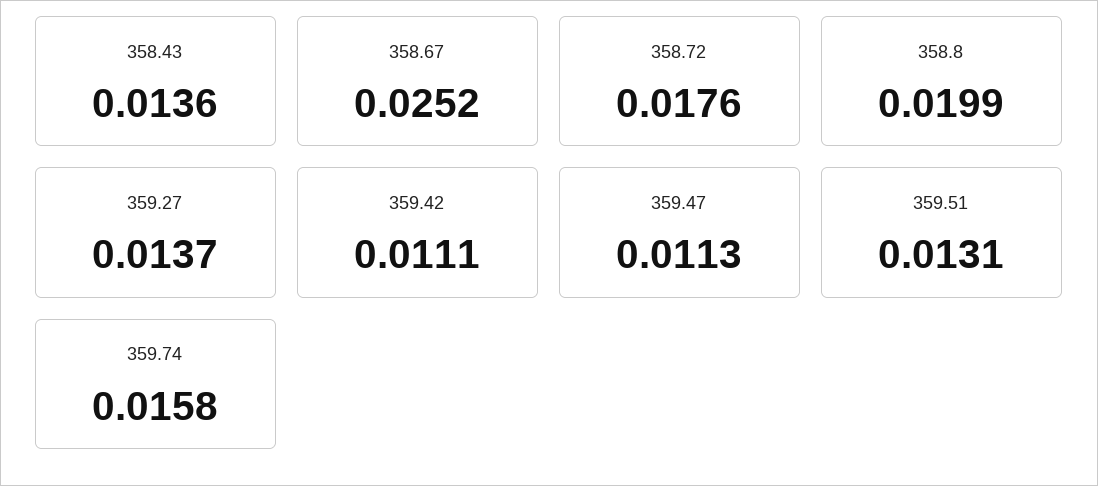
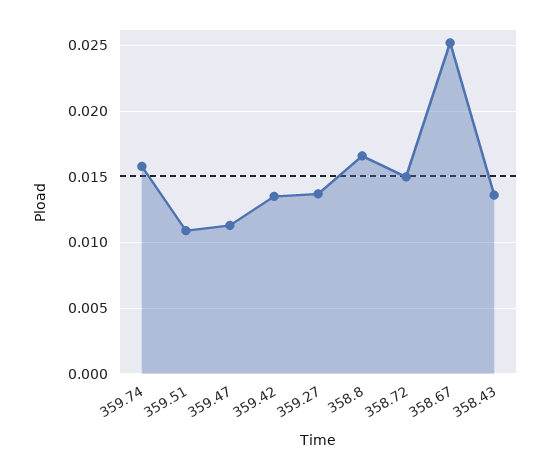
  {
    "358.43": 0.0136,
    "358.67": 0.0252,
-   "358.72": 0.0176,
+   "358.72": 0.015,
-   "358.8": 0.0199,
+   "358.8": 0.0165,
    "359.27": 0.0137,
-   "359.42": 0.0111,
+   "359.42": 0.0135,
    "359.47": 0.0113,
-   "359.51": 0.0131,
+   "359.51": 0.011,
    "359.74": 0.0158
  }

